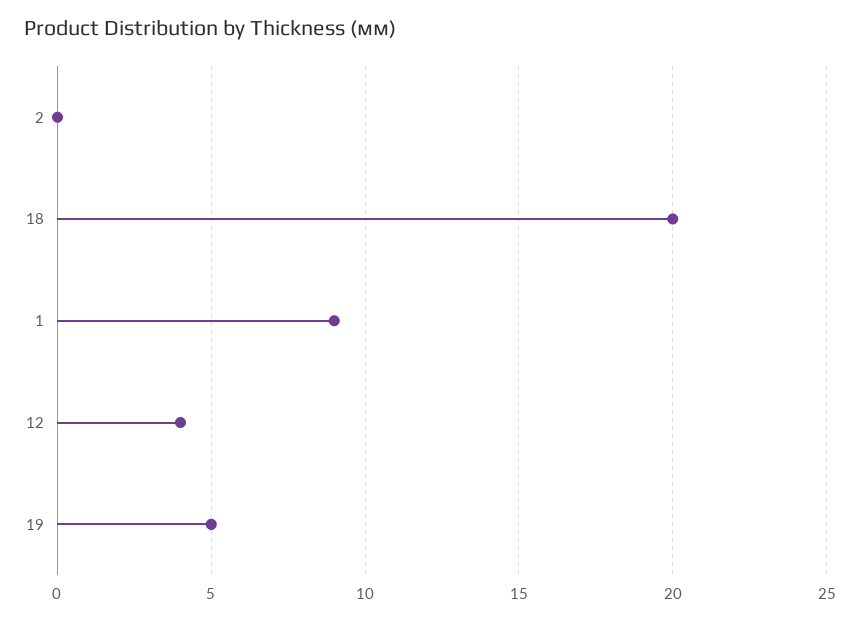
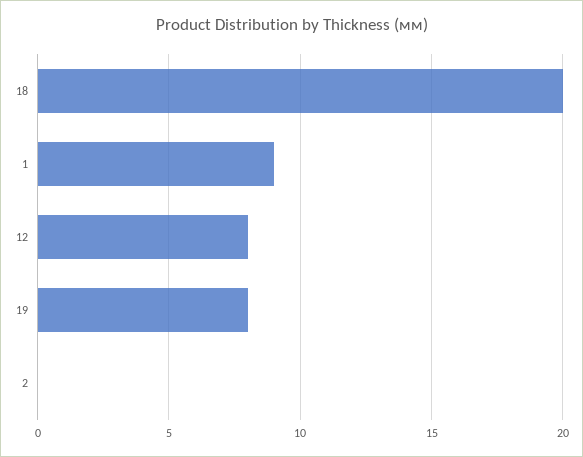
  {
    "2": 0,
    "18": 20,
    "1": 9,
-   "12": 4,
+   "12": 8,
-   "19": 5
+   "19": 8
  }

